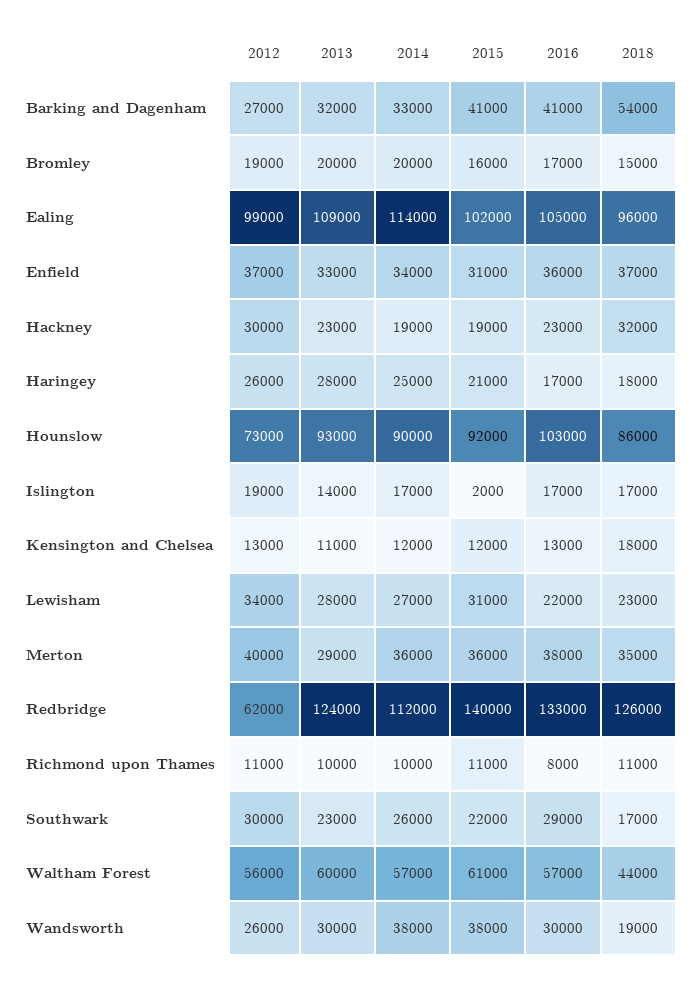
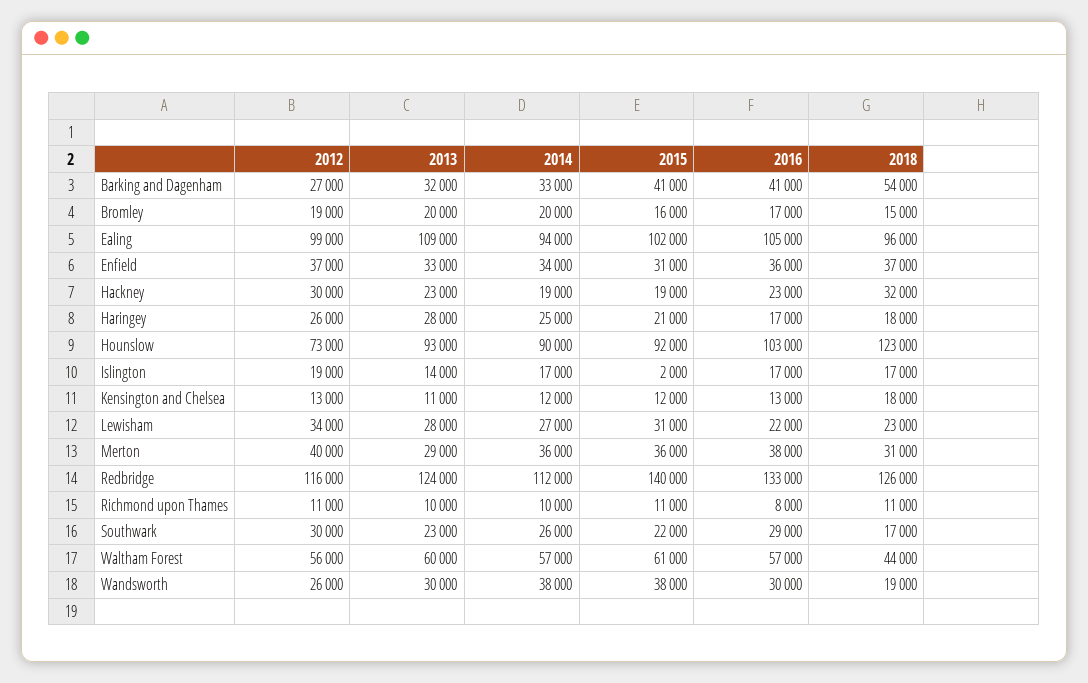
  {
    "2012": {
      "Barking and Dagenham": 27000,
      "Bromley": 19000,
      "Ealing": 99000,
      "Enfield": 37000,
      "Hackney": 30000,
      "Haringey": 26000,
      "Hounslow": 73000,
      "Islington": 19000,
      "Kensington and Chelsea": 13000,
      "Lewisham": 34000,
      "Merton": 40000,
-     "Redbridge": 62000,
+     "Redbridge": 116000,
      "Richmond upon Thames": 11000,
      "Southwark": 30000,
      "Waltham Forest": 56000,
      "Wandsworth": 26000
    },
    "2013": {
      "Barking and Dagenham": 32000,
      "Bromley": 20000,
      "Ealing": 109000,
      "Enfield": 33000,
      "Hackney": 23000,
      "Haringey": 28000,
      "Hounslow": 93000,
      "Islington": 14000,
      "Kensington and Chelsea": 11000,
      "Lewisham": 28000,
      "Merton": 29000,
      "Redbridge": 124000,
      "Richmond upon Thames": 10000,
      "Southwark": 23000,
      "Waltham Forest": 60000,
      "Wandsworth": 30000
    },
    "2014": {
      "Barking and Dagenham": 33000,
      "Bromley": 20000,
-     "Ealing": 114000,
+     "Ealing": 94000,
      "Enfield": 34000,
      "Hackney": 19000,
      "Haringey": 25000,
      "Hounslow": 90000,
      "Islington": 17000,
      "Kensington and Chelsea": 12000,
      "Lewisham": 27000,
      "Merton": 36000,
      "Redbridge": 112000,
      "Richmond upon Thames": 10000,
      "Southwark": 26000,
      "Waltham Forest": 57000,
      "Wandsworth": 38000
    },
    "2015": {
      "Barking and Dagenham": 41000,
      "Bromley": 16000,
      "Ealing": 102000,
      "Enfield": 31000,
      "Hackney": 19000,
      "Haringey": 21000,
      "Hounslow": 92000,
      "Islington": 2000,
      "Kensington and Chelsea": 12000,
      "Lewisham": 31000,
      "Merton": 36000,
      "Redbridge": 140000,
      "Richmond upon Thames": 11000,
      "Southwark": 22000,
      "Waltham Forest": 61000,
      "Wandsworth": 38000
    },
    "2016": {
      "Barking and Dagenham": 41000,
      "Bromley": 17000,
      "Ealing": 105000,
      "Enfield": 36000,
      "Hackney": 23000,
      "Haringey": 17000,
      "Hounslow": 103000,
      "Islington": 17000,
      "Kensington and Chelsea": 13000,
      "Lewisham": 22000,
      "Merton": 38000,
      "Redbridge": 133000,
      "Richmond upon Thames": 8000,
      "Southwark": 29000,
      "Waltham Forest": 57000,
      "Wandsworth": 30000
    },
    "2018": {
      "Barking and Dagenham": 54000,
      "Bromley": 15000,
      "Ealing": 96000,
      "Enfield": 37000,
      "Hackney": 32000,
      "Haringey": 18000,
-     "Hounslow": 86000,
+     "Hounslow": 123000,
      "Islington": 17000,
      "Kensington and Chelsea": 18000,
      "Lewisham": 23000,
-     "Merton": 35000,
+     "Merton": 31000,
      "Redbridge": 126000,
      "Richmond upon Thames": 11000,
      "Southwark": 17000,
      "Waltham Forest": 44000,
      "Wandsworth": 19000
    }
  }

